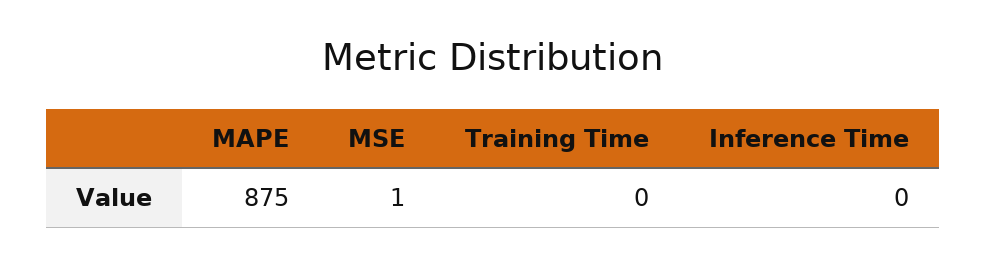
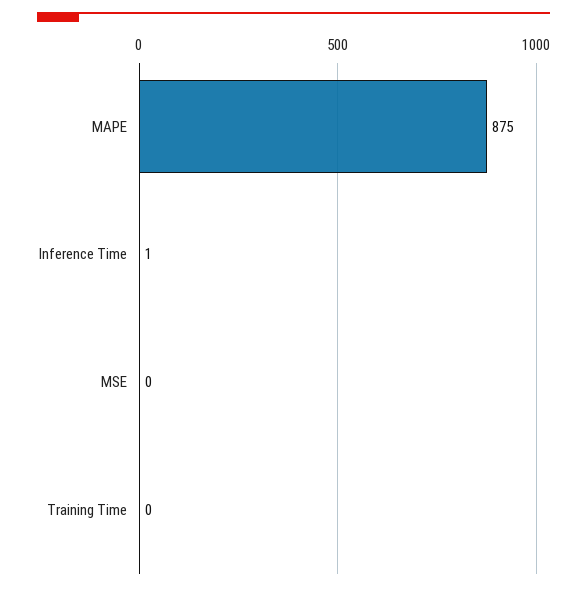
  {
    "MAPE": 875,
-   "MSE": 1,
+   "MSE": 0,
    "Training Time": 0,
-   "Inference Time": 0
+   "Inference Time": 1
  }

